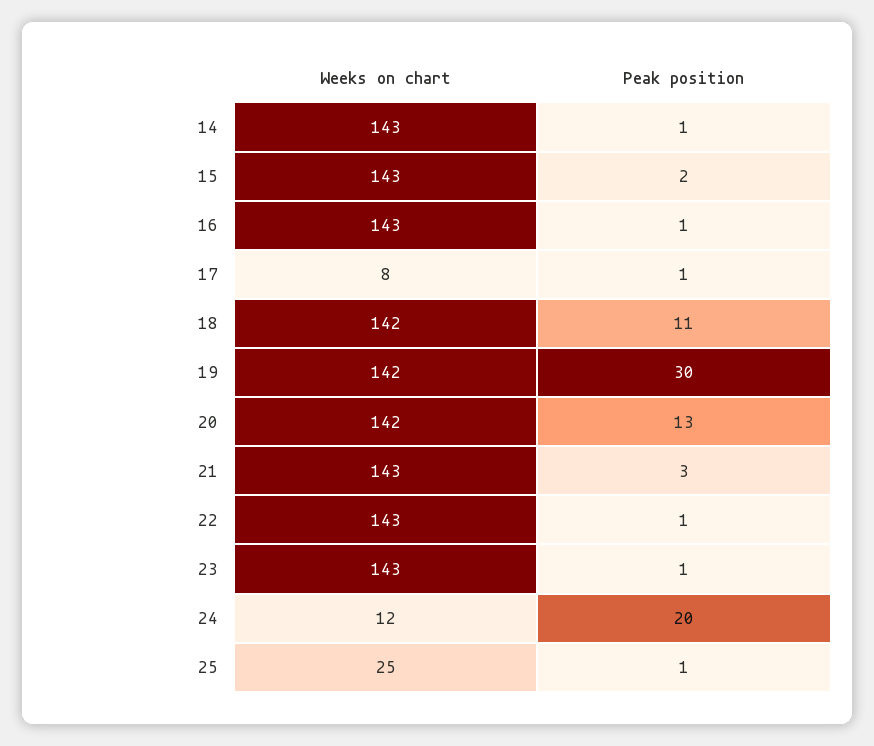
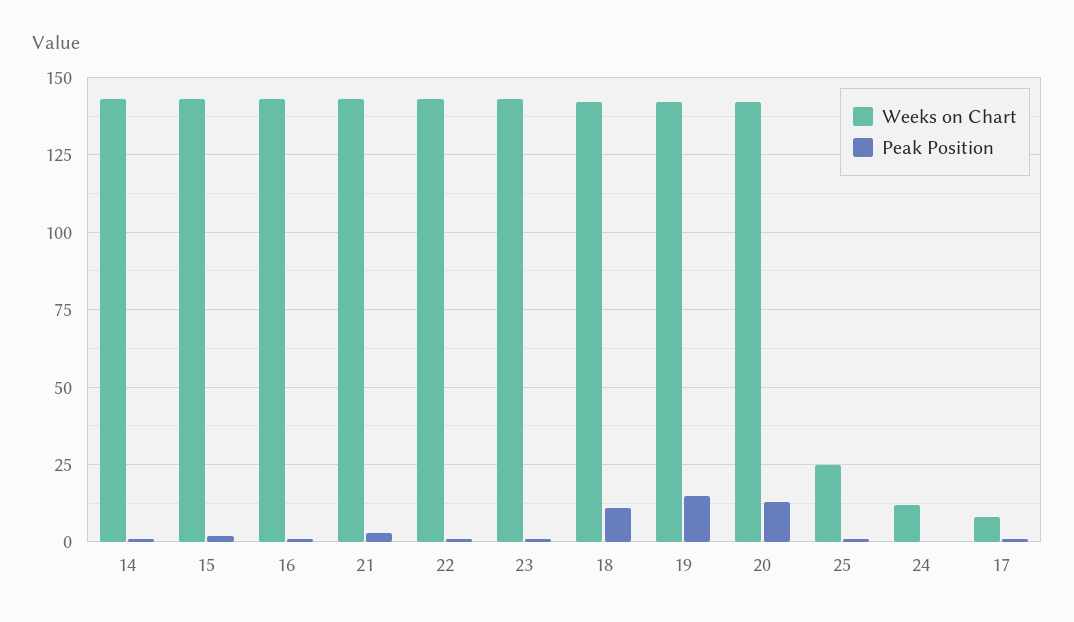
  {
    "Weeks on chart": {
      "14": 143,
      "15": 143,
      "16": 143,
      "17": 8,
      "18": 142,
      "19": 142,
      "20": 142,
      "21": 143,
      "22": 143,
      "23": 143,
      "24": 12,
      "25": 25
    },
    "Peak position": {
      "14": 1,
      "15": 2,
      "16": 1,
      "17": 1,
      "18": 11,
-     "19": 30,
+     "19": 15,
      "20": 13,
      "21": 3,
      "22": 1,
      "23": 1,
-     "24": 20,
+     "24": 0,
      "25": 1
    }
  }

